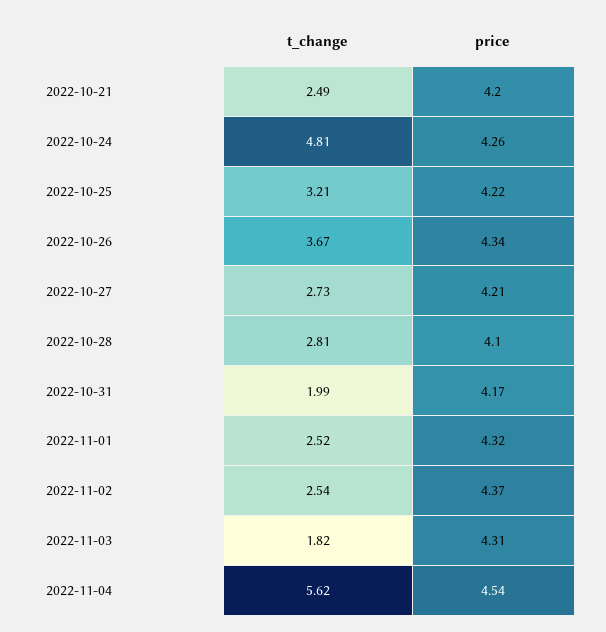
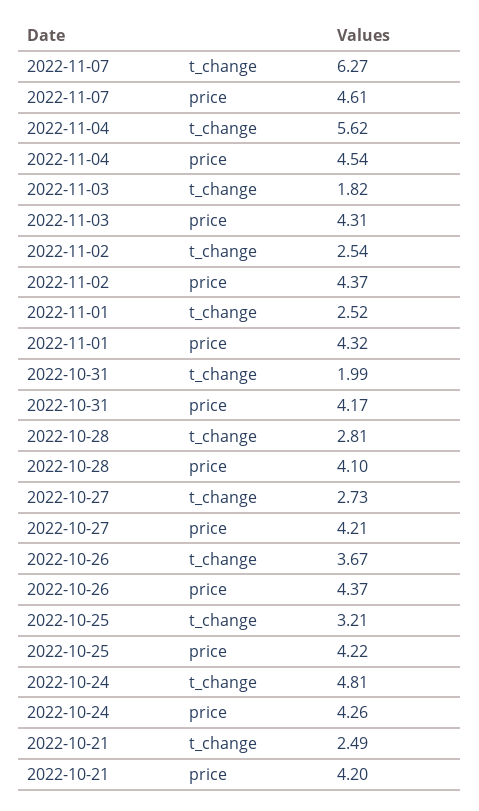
  {
    "t_change": {
      "2022-10-21": 2.49,
      "2022-10-24": 4.81,
      "2022-10-25": 3.21,
      "2022-10-26": 3.67,
      "2022-10-27": 2.73,
      "2022-10-28": 2.81,
      "2022-10-31": 1.99,
      "2022-11-01": 2.52,
      "2022-11-02": 2.54,
      "2022-11-03": 1.82,
-     "2022-11-04": 5.62
+     "2022-11-04": 5.62,
+     "2022-11-07": 6.27
    },
    "price": {
      "2022-10-21": 4.2,
      "2022-10-24": 4.26,
      "2022-10-25": 4.22,
-     "2022-10-26": 4.34,
+     "2022-10-26": 4.37,
      "2022-10-27": 4.21,
      "2022-10-28": 4.1,
      "2022-10-31": 4.17,
      "2022-11-01": 4.32,
      "2022-11-02": 4.37,
      "2022-11-03": 4.31,
-     "2022-11-04": 4.54
+     "2022-11-04": 4.54,
+     "2022-11-07": 4.61
    }
  }

